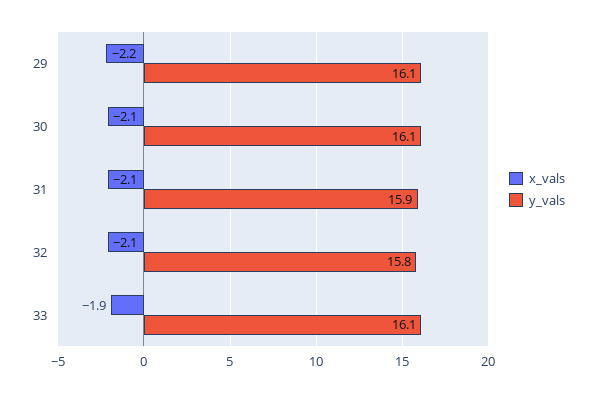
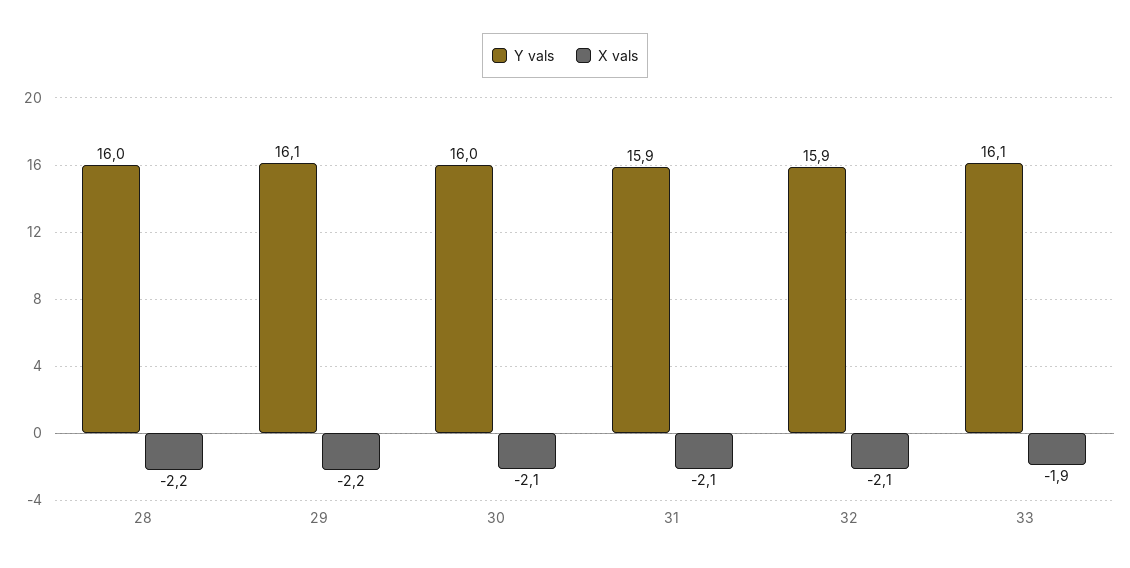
  {
    "x_vals": {
      "29": -2.2,
      "30": -2.1,
      "31": -2.1,
      "32": -2.1,
-     "33": -1.9
+     "33": -1.9,
+     "28": -2.2
    },
    "y_vals": {
      "29": 16.1,
-     "30": 16.1,
+     "30": 16,
      "31": 15.9,
-     "32": 15.8,
+     "32": 15.9,
-     "33": 16.1
+     "33": 16.1,
+     "28": 16
    }
  }

